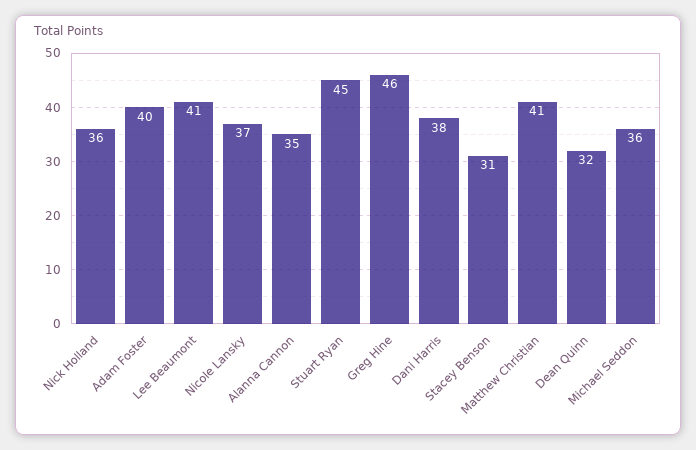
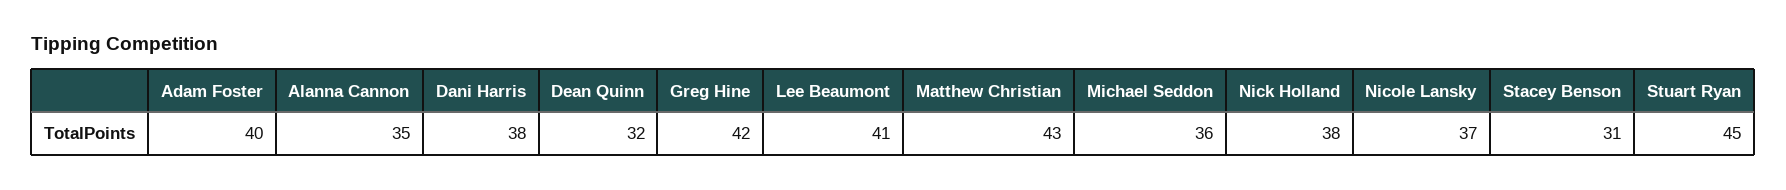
  {
-   "Nick Holland": 36,
+   "Nick Holland": 38,
    "Adam Foster": 40,
    "Lee Beaumont": 41,
    "Nicole Lansky": 37,
    "Alanna Cannon": 35,
    "Stuart Ryan": 45,
-   "Greg Hine": 46,
+   "Greg Hine": 42,
    "Dani Harris": 38,
    "Stacey Benson": 31,
-   "Matthew Christian": 41,
+   "Matthew Christian": 43,
    "Dean Quinn": 32,
    "Michael Seddon": 36
  }

